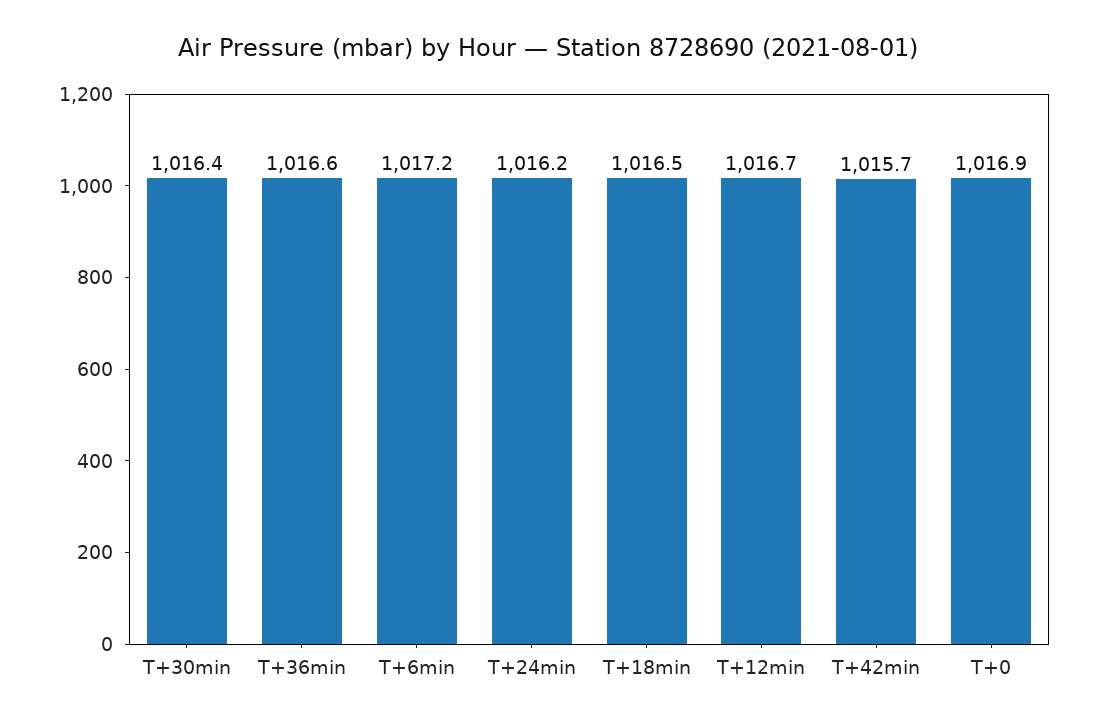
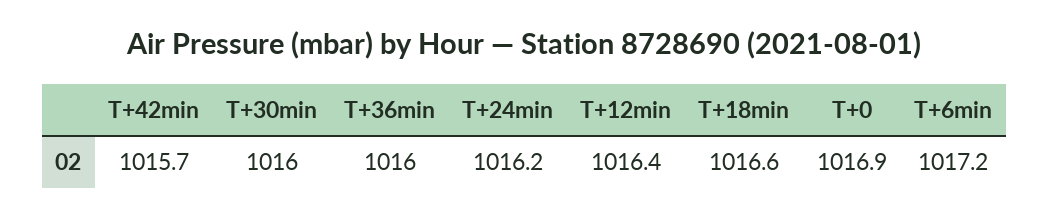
  {
-   "T+30min": 1016.4,
+   "T+30min": 1016,
-   "T+36min": 1016.6,
+   "T+36min": 1016,
    "T+6min": 1017.2,
    "T+24min": 1016.2,
-   "T+18min": 1016.5,
+   "T+18min": 1016.6,
-   "T+12min": 1016.7,
+   "T+12min": 1016.4,
    "T+42min": 1015.7,
    "T+0": 1016.9
  }

